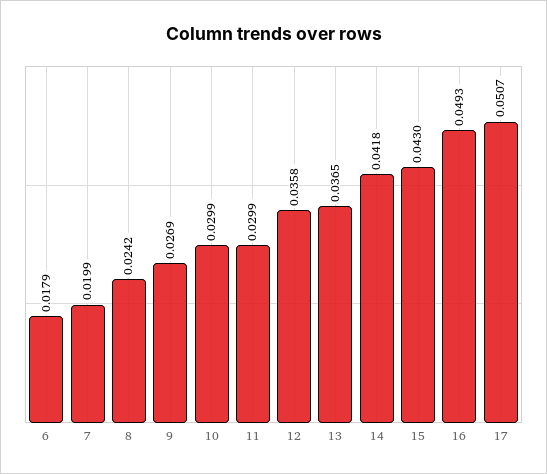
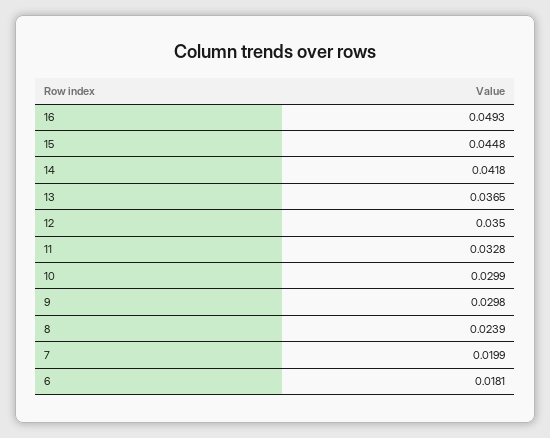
  {
-   "6": 0.0179,
+   "6": 0.0181,
    "7": 0.0199,
-   "8": 0.0242,
+   "8": 0.0239,
-   "9": 0.0269,
+   "9": 0.0298,
    "10": 0.0299,
-   "11": 0.0299,
+   "11": 0.0328,
-   "12": 0.0358,
+   "12": 0.035,
    "13": 0.0365,
    "14": 0.0418,
-   "15": 0.043,
+   "15": 0.0448,
-   "16": 0.0493,
+   "16": 0.0493
-   "17": 0.0507
  }

